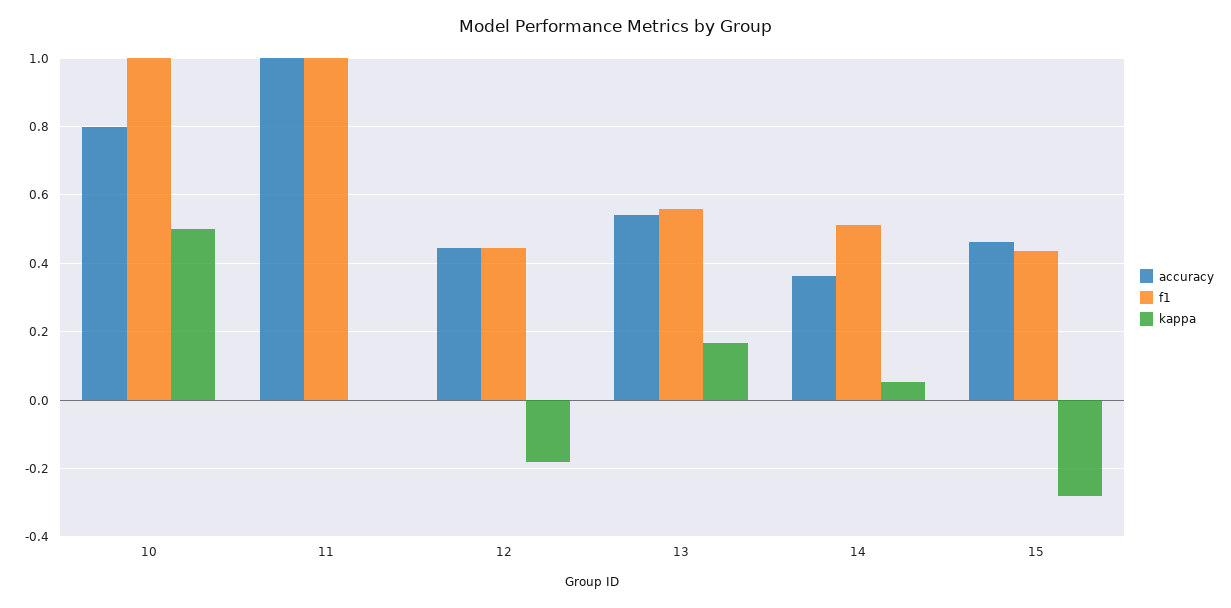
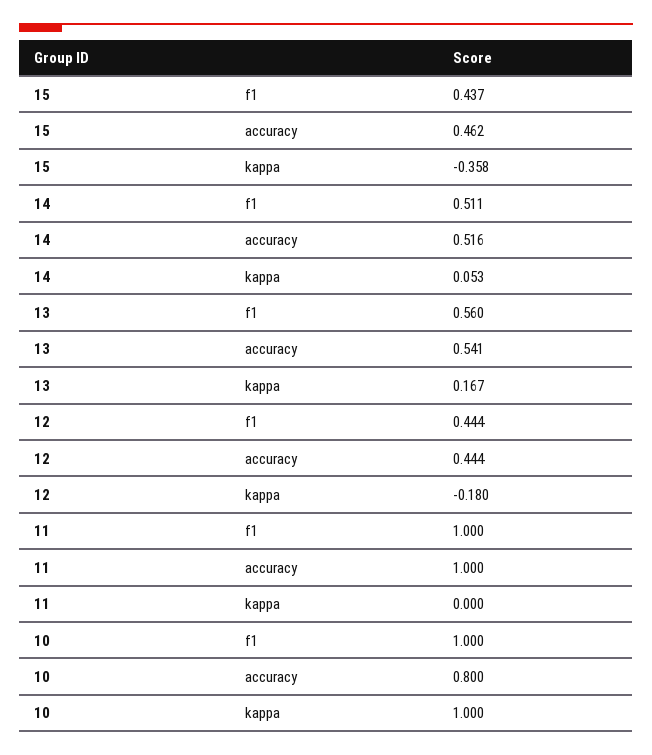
  {
    "accuracy": {
      "10": 0.8,
      "11": 1,
      "12": 0.444,
      "13": 0.541,
-     "14": 0.36,
+     "14": 0.516,
      "15": 0.462
    },
    "f1": {
      "10": 1,
      "11": 1,
      "12": 0.444,
      "13": 0.56,
      "14": 0.511,
      "15": 0.437
    },
    "kappa": {
-     "10": 0.5,
+     "10": 1,
      "11": 0,
      "12": -0.18,
      "13": 0.167,
      "14": 0.053,
-     "15": -0.28
+     "15": -0.358
    }
  }

